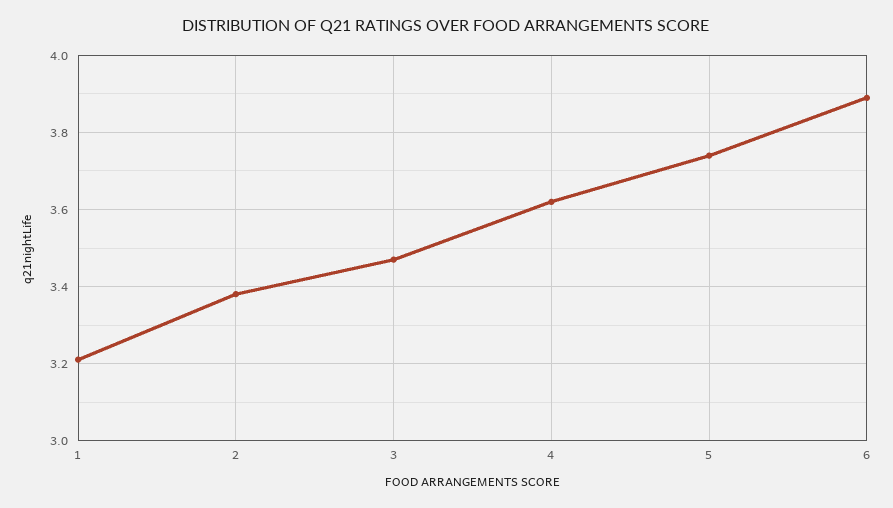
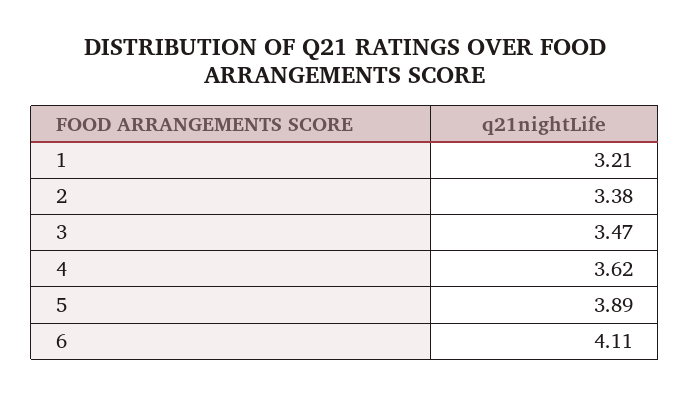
  {
    "1": 3.21,
    "2": 3.38,
    "3": 3.47,
    "4": 3.62,
-   "5": 3.75,
+   "5": 3.89,
-   "6": 3.9
+   "6": 4.11
  }

